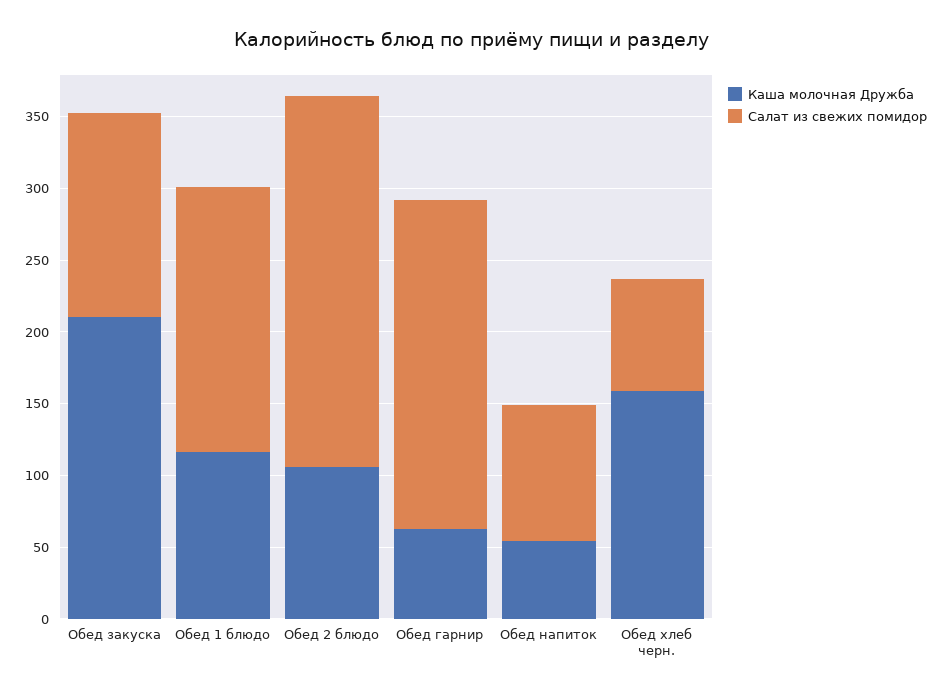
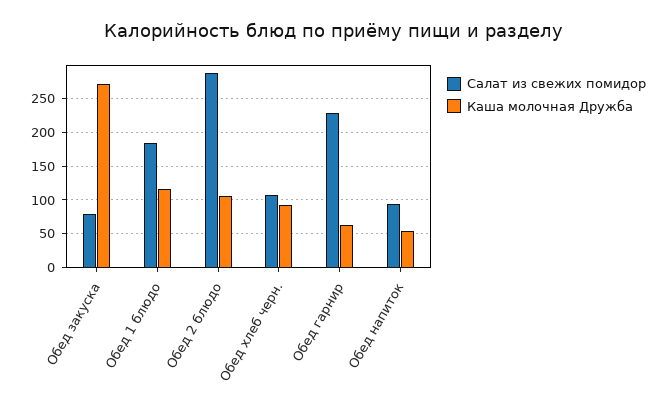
  {
    "Каша молочная Дружба": {
-     "Обед закуска": 210,
+     "Обед закуска": 270,
      "Обед 1 блюдо": 120,
      "Обед 2 блюдо": 110,
      "Обед гарнир": 60,
      "Обед напиток": 50,
-     "Обед хлеб черн.": 160
+     "Обед хлеб черн.": 90
    },
    "Салат из свежих помидор": {
-     "Обед закуска": 140,
+     "Обед закуска": 80,
      "Обед 1 блюдо": 180,
-     "Обед 2 блюдо": 260,
+     "Обед 2 блюдо": 290,
      "Обед гарнир": 230,
      "Обед напиток": 90,
-     "Обед хлеб черн.": 80
+     "Обед хлеб черн.": 110
    }
  }

